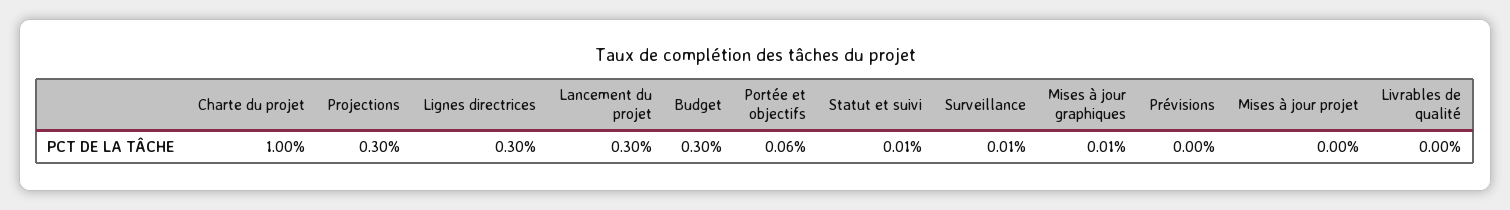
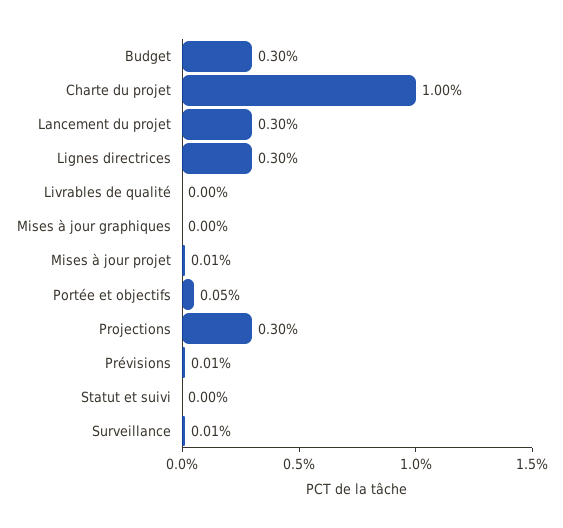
  {
    "Charte du projet": 1,
    "Projections": 0.3,
    "Lignes directrices": 0.3,
    "Lancement du projet": 0.3,
    "Budget": 0.3,
-   "Portée et objectifs": 0.06,
+   "Portée et objectifs": 0.05,
-   "Statut et suivi": 0.01,
+   "Statut et suivi": 0,
    "Surveillance": 0.01,
-   "Mises à jour graphiques": 0.01,
+   "Mises à jour graphiques": 0,
-   "Prévisions": 0,
+   "Prévisions": 0.01,
-   "Mises à jour projet": 0,
+   "Mises à jour projet": 0.01,
    "Livrables de qualité": 0
  }

